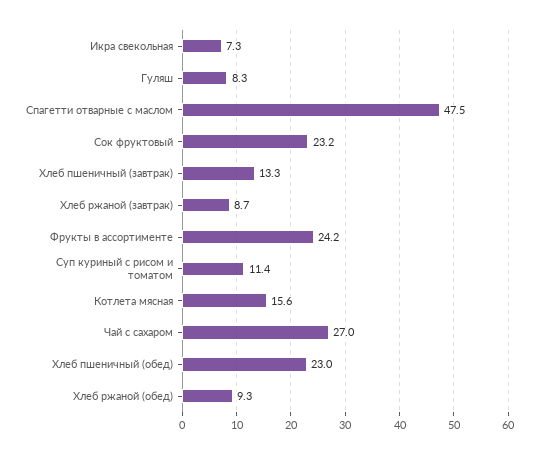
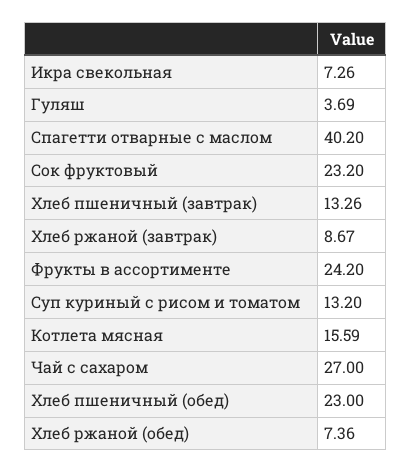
  {
    "Икра свекольная": 7.26,
-   "Гуляш": 8.3,
+   "Гуляш": 3.69,
-   "Спагетти отварные с маслом": 47.5,
+   "Спагетти отварные с маслом": 40.2,
    "Сок фруктовый": 23.2,
    "Хлеб пшеничный (завтрак)": 13.26,
    "Хлеб ржаной (завтрак)": 8.67,
    "Фрукты в ассортименте": 24.2,
-   "Суп куриный с рисом и томатом": 11.4,
+   "Суп куриный с рисом и томатом": 13.2,
    "Котлета мясная": 15.59,
    "Чай с сахаром": 27,
    "Хлеб пшеничный (обед)": 23,
-   "Хлеб ржаной (обед)": 9.3
+   "Хлеб ржаной (обед)": 7.36
  }

